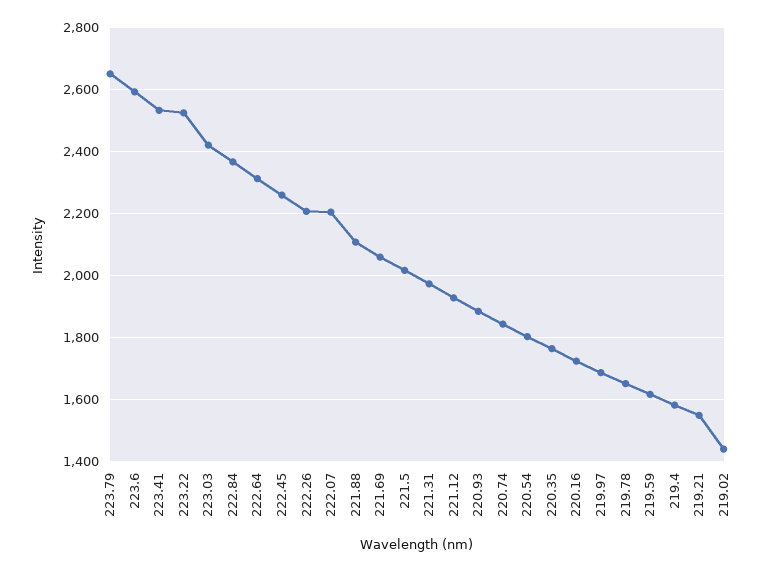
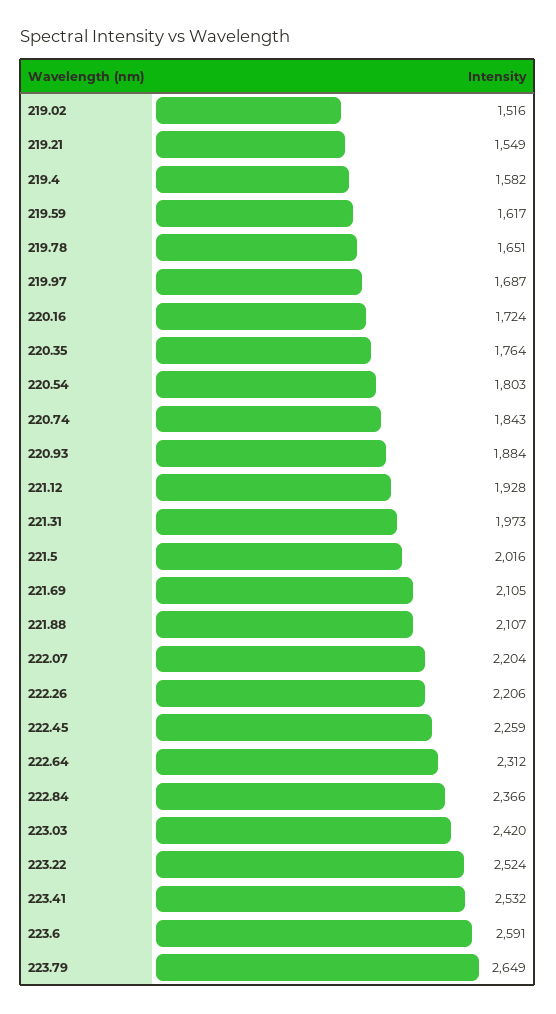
  {
    "223.79": 2649,
    "223.6": 2591,
    "223.41": 2532,
    "223.22": 2524,
    "223.03": 2420,
    "222.84": 2366,
    "222.64": 2312,
    "222.45": 2259,
    "222.26": 2206,
    "222.07": 2204,
    "221.88": 2107,
-   "221.69": 2060,
+   "221.69": 2105,
    "221.5": 2016,
    "221.31": 1973,
    "221.12": 1928,
    "220.93": 1884,
    "220.74": 1843,
    "220.54": 1803,
    "220.35": 1764,
    "220.16": 1724,
    "219.97": 1687,
    "219.78": 1651,
    "219.59": 1617,
    "219.4": 1582,
    "219.21": 1549,
-   "219.02": 1440
+   "219.02": 1516
  }

